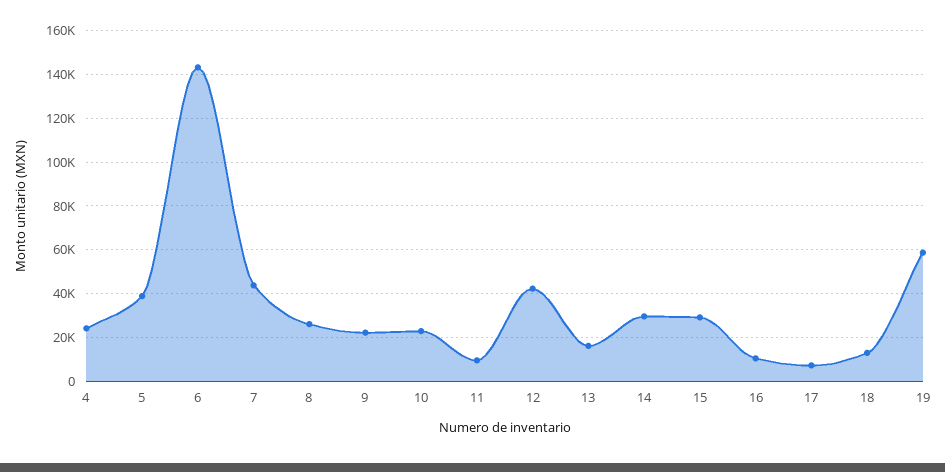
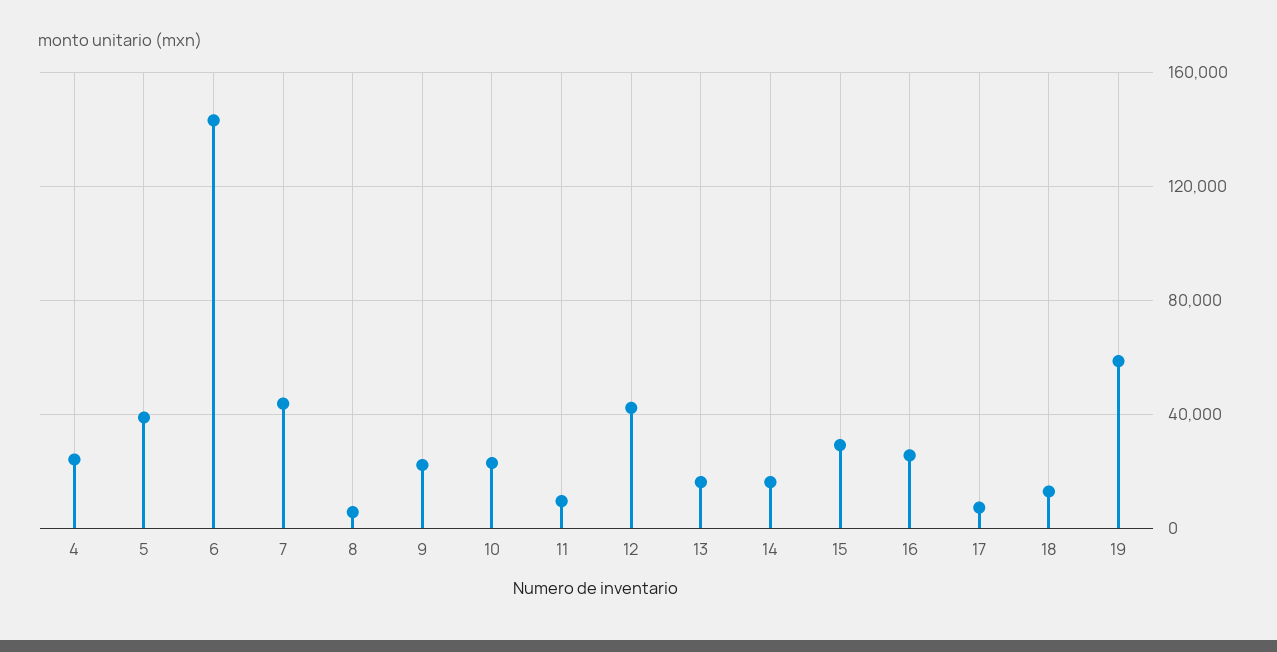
  {
    "4": 25000,
    "5": 40000,
    "6": 145000,
    "7": 45000,
-   "8": 25000,
+   "8": 5000,
    "9": 20000,
    "10": 25000,
    "11": 10000,
    "12": 40000,
    "13": 15000,
-   "14": 30000,
+   "14": 15000,
    "15": 30000,
-   "16": 10000,
+   "16": 25000,
    "17": 5000,
    "18": 15000,
    "19": 60000
  }

